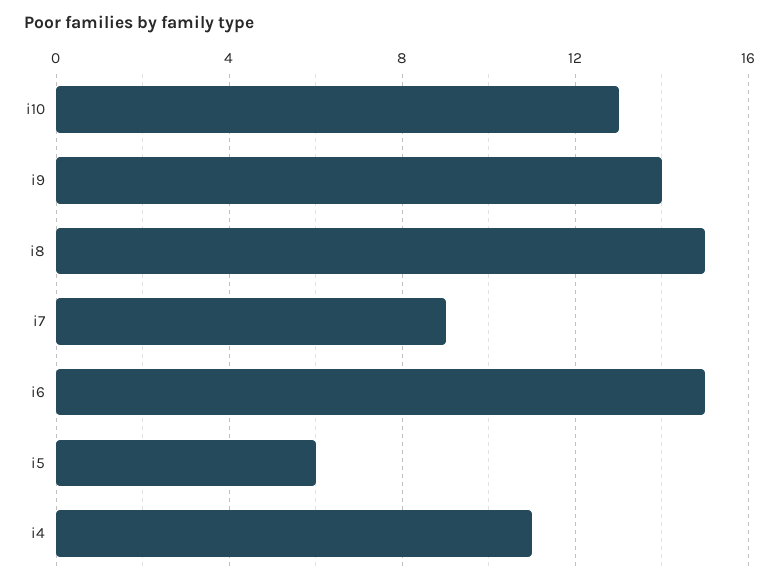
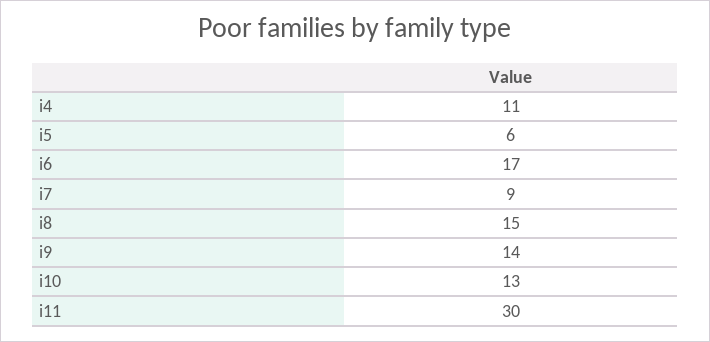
  {
    "i10": 13,
    "i9": 14,
    "i8": 15,
    "i7": 9,
-   "i6": 15,
+   "i6": 17,
    "i5": 6,
-   "i4": 11
+   "i4": 11,
+   "i11": 30
  }

